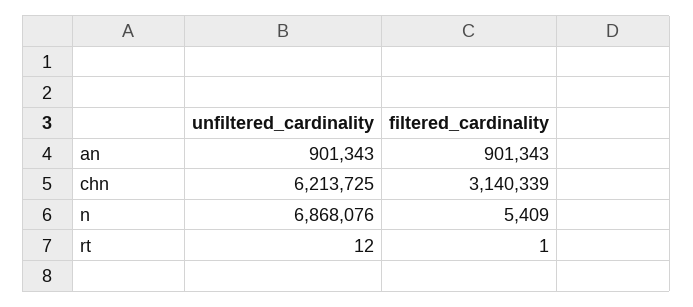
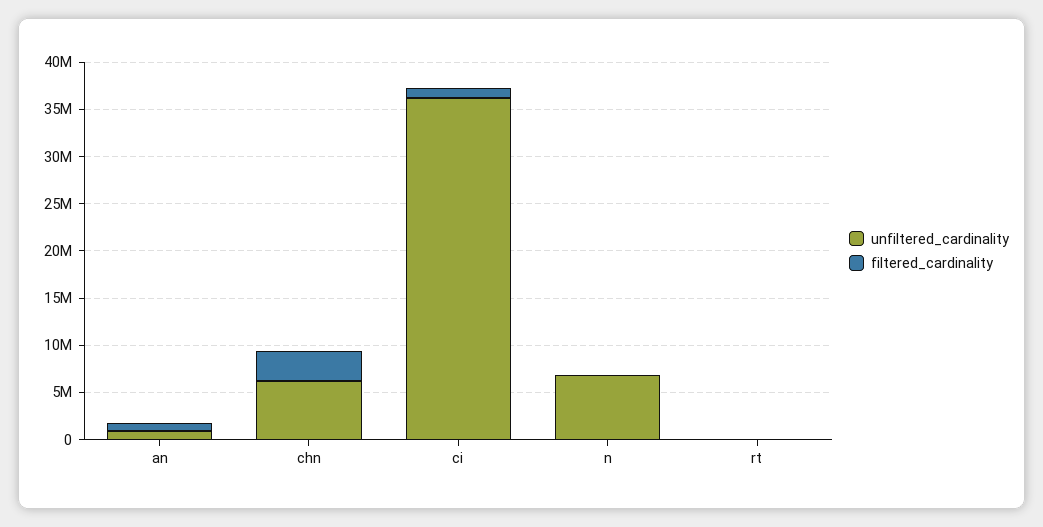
  {
    "unfiltered_cardinality": {
      "an": 901343,
      "chn": 6213725,
      "n": 6868076,
-     "rt": 12
+     "rt": 12,
+     "ci": 36000000
    },
    "filtered_cardinality": {
      "an": 901343,
      "chn": 3140339,
      "n": 5409,
-     "rt": 1
+     "rt": 1,
+     "ci": 1000000
    }
  }

